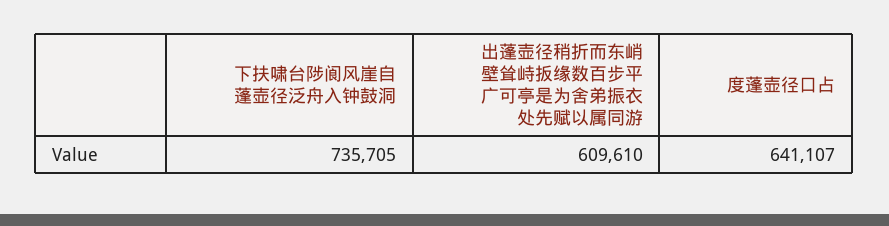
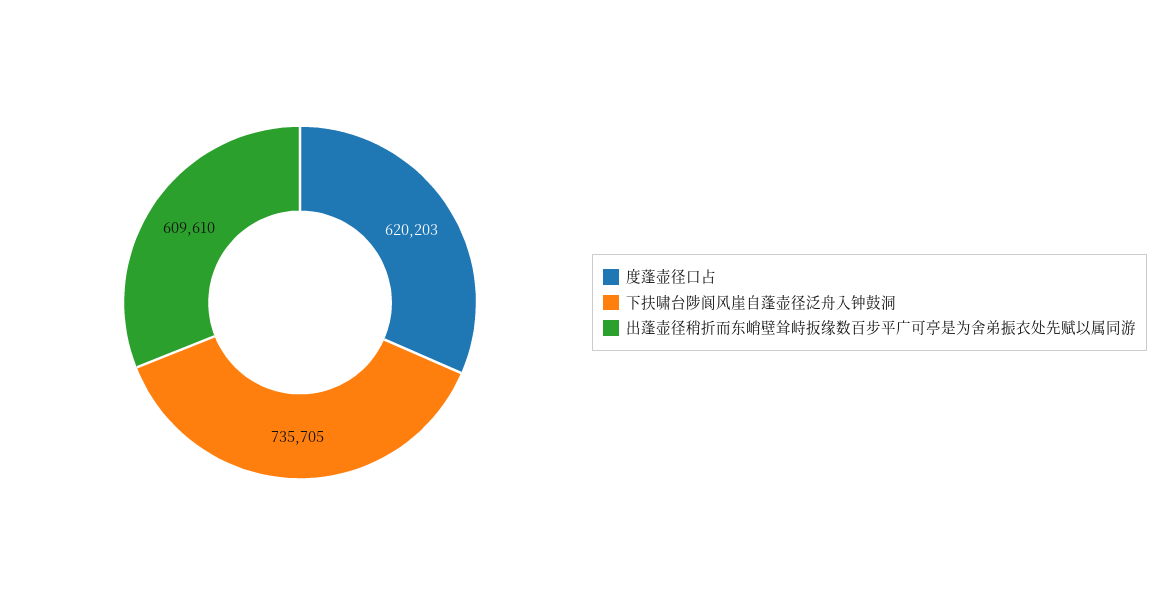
  {
    "下扶啸台陟阆风崖自蓬壶径泛舟入钟鼓洞": 735705,
    "出蓬壶径稍折而东峭壁耸峙扳缘数百步平广可亭是为舍弟振衣处先赋以属同游": 609610,
-   "度蓬壶径口占": 641107
+   "度蓬壶径口占": 620203
  }

